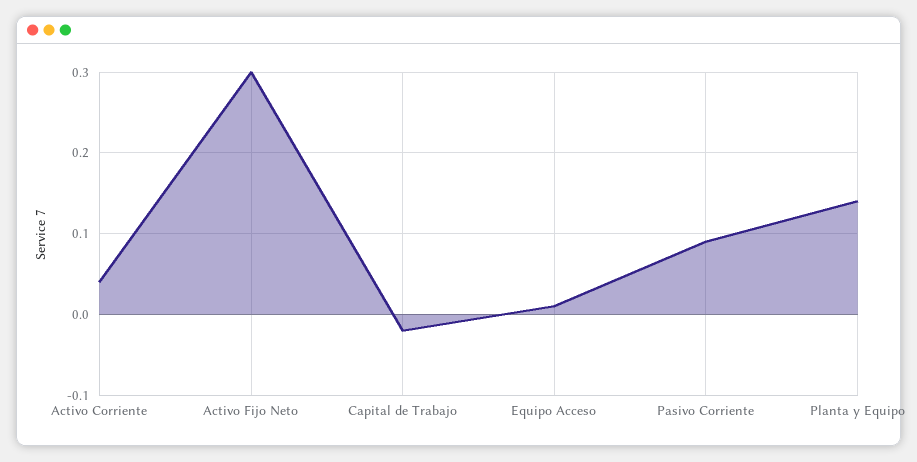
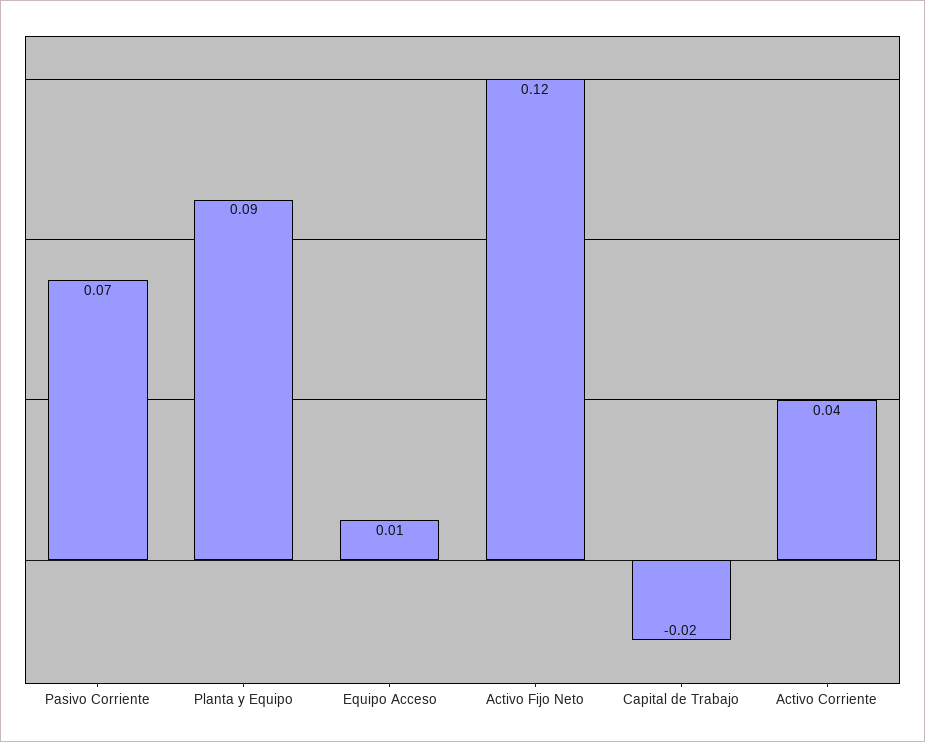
  {
    "Activo Corriente": 0.04,
-   "Activo Fijo Neto": 0.3,
+   "Activo Fijo Neto": 0.12,
    "Capital de Trabajo": -0.02,
    "Equipo Acceso": 0.01,
-   "Pasivo Corriente": 0.09,
+   "Pasivo Corriente": 0.07,
-   "Planta y Equipo": 0.14
+   "Planta y Equipo": 0.09
  }

